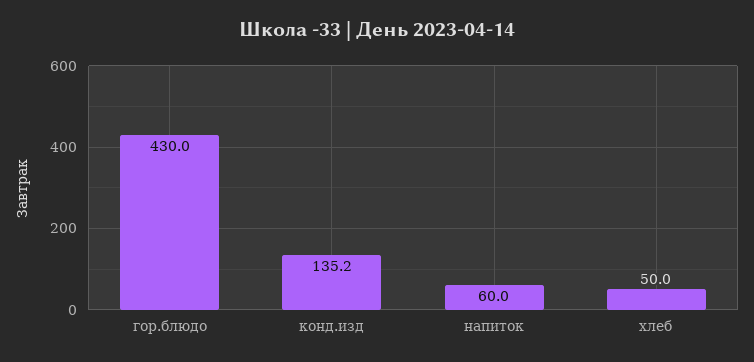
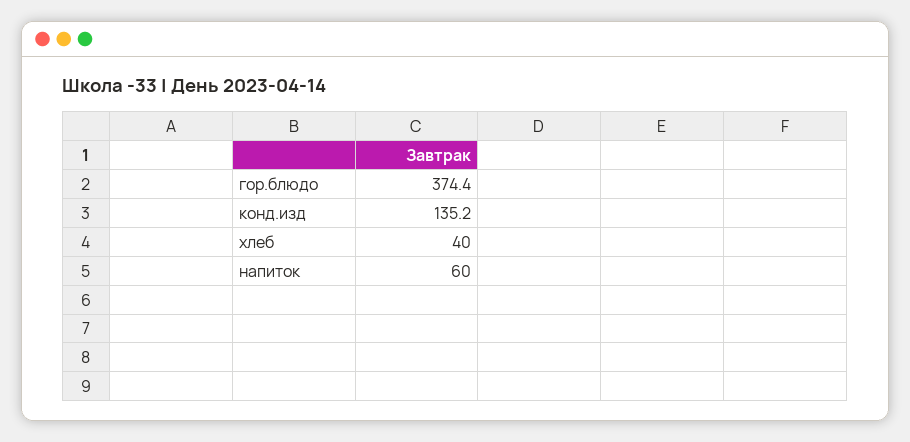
  {
-   "гор.блюдо": 430,
+   "гор.блюдо": 374.4,
    "конд.изд": 135.2,
    "напиток": 60,
-   "хлеб": 50
+   "хлеб": 40
  }

